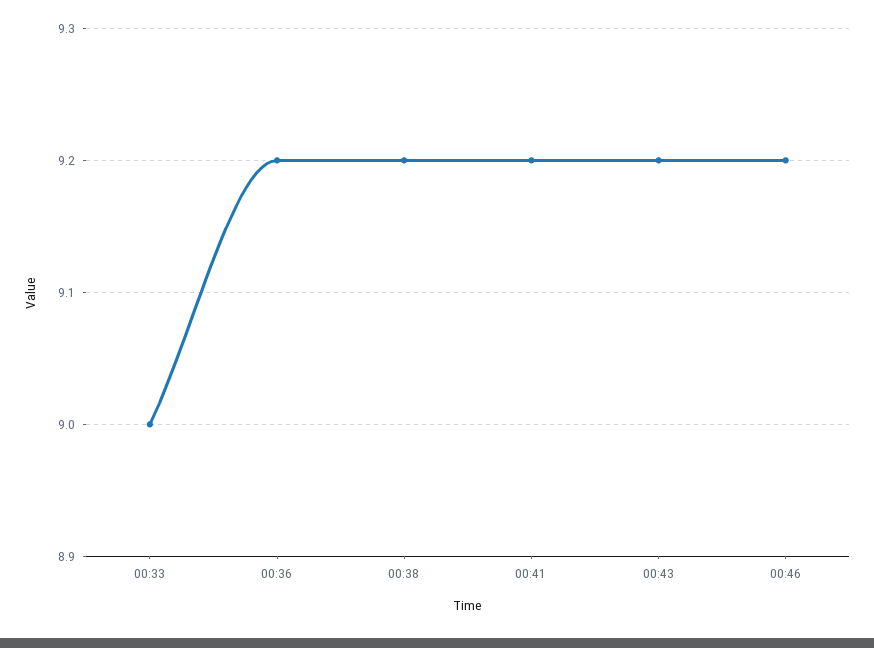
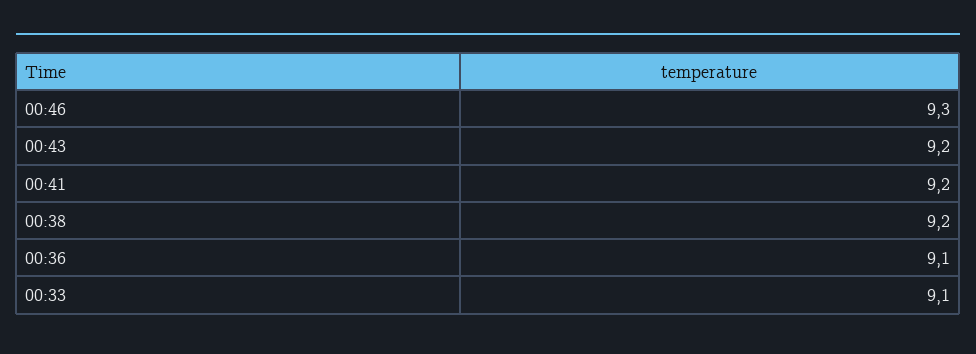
  {
-   "00:33": 9,
+   "00:33": 9.1,
-   "00:36": 9.2,
+   "00:36": 9.1,
    "00:38": 9.2,
    "00:41": 9.2,
    "00:43": 9.2,
-   "00:46": 9.2
+   "00:46": 9.3
  }

